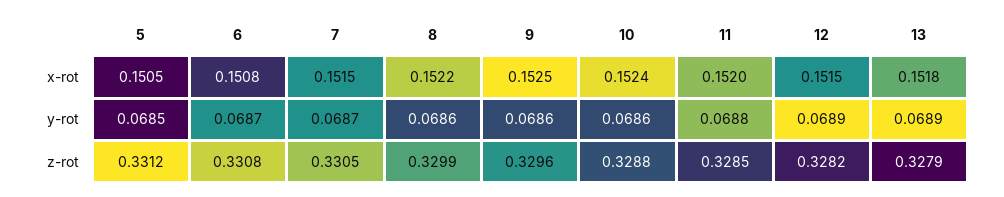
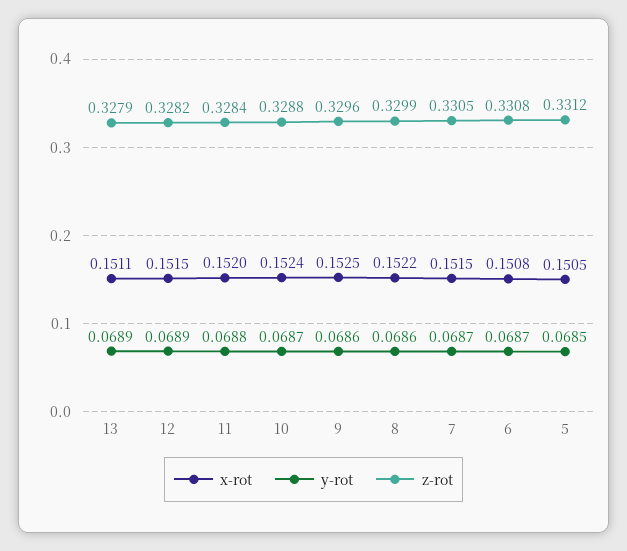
  {
    "x-rot": {
      "5": 0.1505,
      "6": 0.1508,
      "7": 0.1515,
      "8": 0.1522,
      "9": 0.1525,
      "10": 0.1524,
      "11": 0.152,
      "12": 0.1515,
-     "13": 0.1518
+     "13": 0.1511
    },
    "y-rot": {
      "5": 0.0685,
      "6": 0.0687,
      "7": 0.0687,
      "8": 0.0686,
      "9": 0.0686,
-     "10": 0.0686,
+     "10": 0.0687,
      "11": 0.0688,
      "12": 0.0689,
      "13": 0.0689
    },
    "z-rot": {
      "5": 0.3312,
      "6": 0.3308,
      "7": 0.3305,
      "8": 0.3299,
      "9": 0.3296,
      "10": 0.3288,
-     "11": 0.3285,
+     "11": 0.3284,
      "12": 0.3282,
      "13": 0.3279
    }
  }

